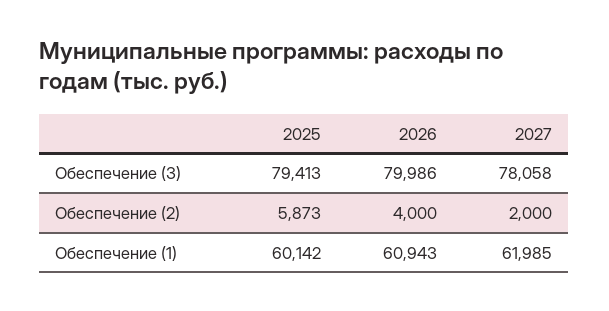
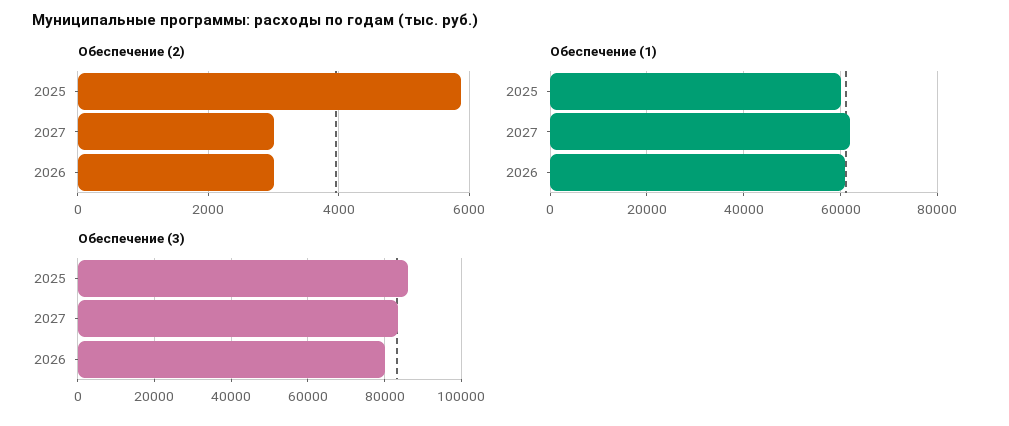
  {
    "Обеспечение (3)": {
-     "2025": 79413,
+     "2025": 86000,
      "2026": 79986,
-     "2027": 78058
+     "2027": 84000
    },
    "Обеспечение (2)": {
      "2025": 5873,
-     "2026": 4000,
+     "2026": 3000,
-     "2027": 2000
+     "2027": 3000
    },
    "Обеспечение (1)": {
      "2025": 60142,
      "2026": 60943,
      "2027": 61985
    }
  }

